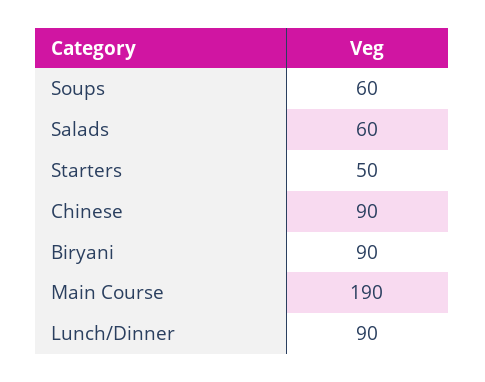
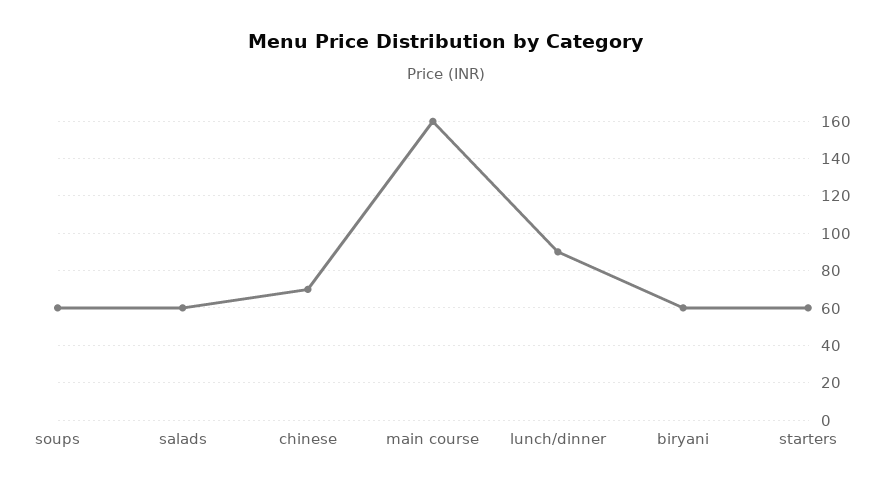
  {
    "Soups": 60,
    "Salads": 60,
-   "Starters": 50,
+   "Starters": 60,
-   "Chinese": 90,
+   "Chinese": 70,
-   "Biryani": 90,
+   "Biryani": 60,
-   "Main Course": 190,
+   "Main Course": 160,
    "Lunch/Dinner": 90
  }

